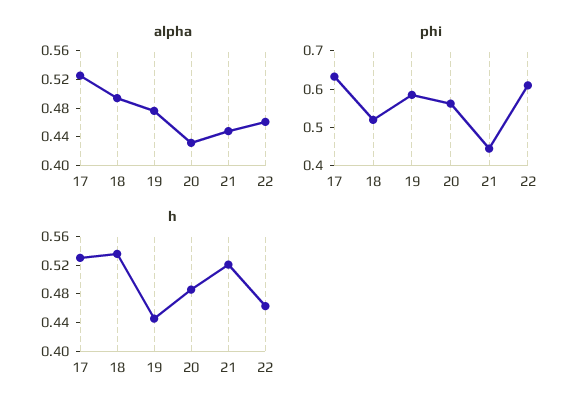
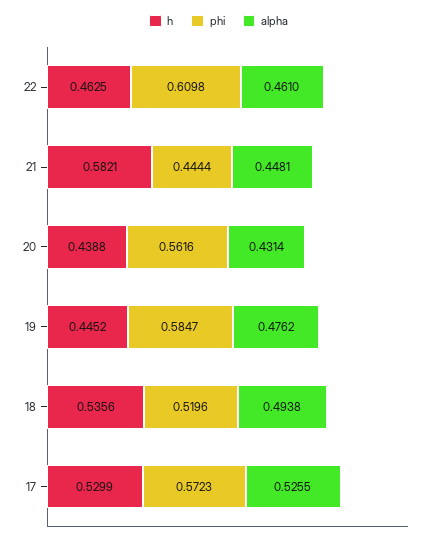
  {
    "alpha": {
      "17": 0.5255,
      "18": 0.4938,
      "19": 0.4762,
      "20": 0.4314,
      "21": 0.4481,
      "22": 0.461
    },
    "phi": {
-     "17": 0.625,
+     "17": 0.5723,
      "18": 0.5196,
      "19": 0.5847,
      "20": 0.5616,
      "21": 0.4444,
      "22": 0.6098
    },
    "h": {
      "17": 0.5299,
      "18": 0.5356,
      "19": 0.4452,
-     "20": 0.48,
+     "20": 0.4388,
-     "21": 0.52,
+     "21": 0.5821,
      "22": 0.4625
    }
  }

